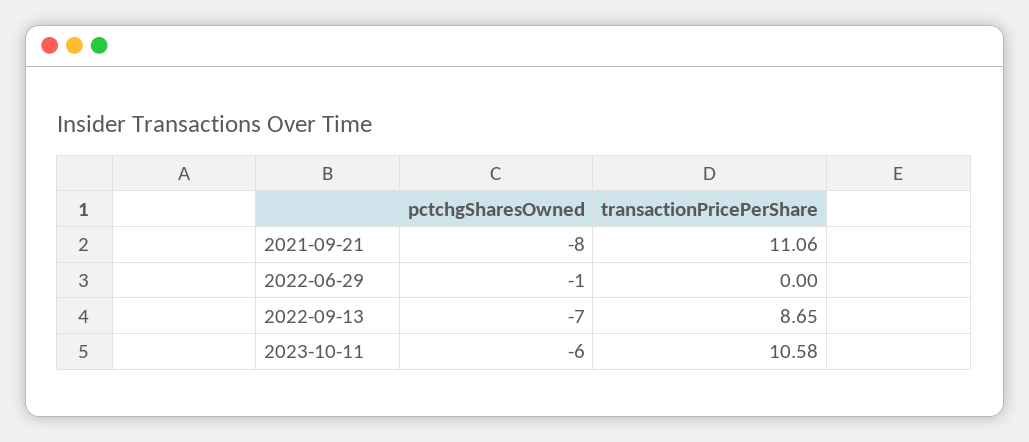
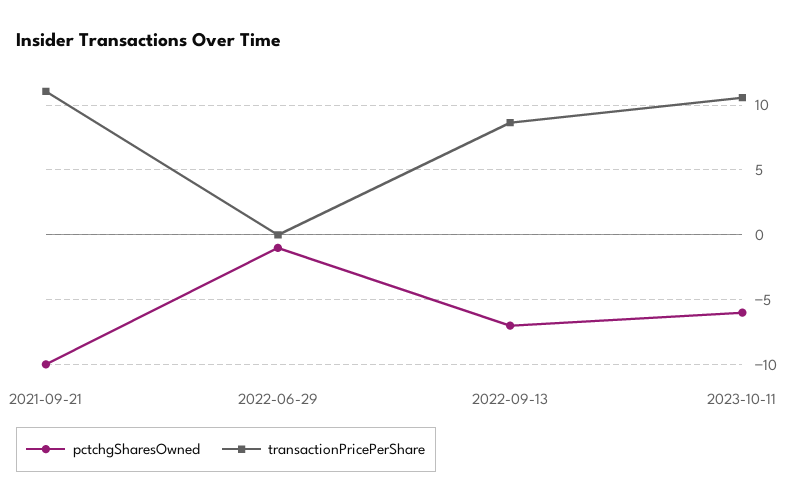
  {
    "pctchgSharesOwned": {
-     "2021-09-21": -8,
+     "2021-09-21": -10,
      "2022-06-29": -1,
      "2022-09-13": -7,
      "2023-10-11": -6
    },
    "transactionPricePerShare": {
      "2021-09-21": 11.06,
      "2022-06-29": 0,
      "2022-09-13": 8.65,
      "2023-10-11": 10.58
    }
  }

